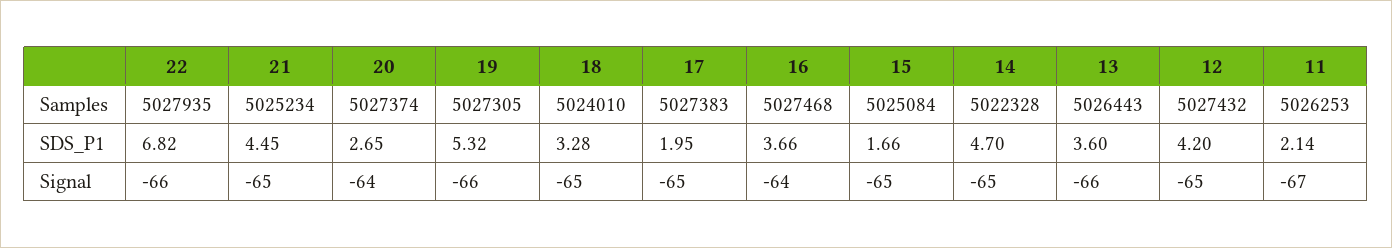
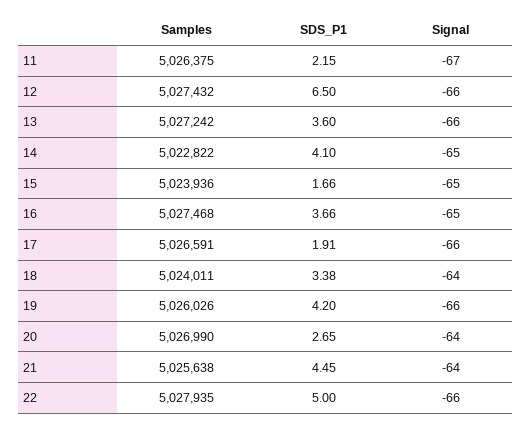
  {
    "22": {
      "Samples": 5027935,
-     "SDS_P1": 6.82,
+     "SDS_P1": 5,
      "Signal": -66
    },
    "21": {
-     "Samples": 5025234,
+     "Samples": 5025638,
      "SDS_P1": 4.45,
-     "Signal": -65
+     "Signal": -64
    },
    "20": {
-     "Samples": 5027374,
+     "Samples": 5026990,
      "SDS_P1": 2.65,
      "Signal": -64
    },
    "19": {
-     "Samples": 5027305,
+     "Samples": 5026026,
-     "SDS_P1": 5.32,
+     "SDS_P1": 4.2,
      "Signal": -66
    },
    "18": {
-     "Samples": 5024010,
+     "Samples": 5024011,
-     "SDS_P1": 3.28,
+     "SDS_P1": 3.38,
-     "Signal": -65
+     "Signal": -64
    },
    "17": {
-     "Samples": 5027383,
+     "Samples": 5026591,
-     "SDS_P1": 1.95,
+     "SDS_P1": 1.91,
-     "Signal": -65
+     "Signal": -66
    },
    "16": {
      "Samples": 5027468,
      "SDS_P1": 3.66,
-     "Signal": -64
+     "Signal": -65
    },
    "15": {
-     "Samples": 5025084,
+     "Samples": 5023936,
      "SDS_P1": 1.66,
      "Signal": -65
    },
    "14": {
-     "Samples": 5022328,
+     "Samples": 5022822,
-     "SDS_P1": 4.7,
+     "SDS_P1": 4.1,
      "Signal": -65
    },
    "13": {
-     "Samples": 5026443,
+     "Samples": 5027242,
      "SDS_P1": 3.6,
      "Signal": -66
    },
    "12": {
      "Samples": 5027432,
-     "SDS_P1": 4.2,
+     "SDS_P1": 6.5,
-     "Signal": -65
+     "Signal": -66
    },
    "11": {
-     "Samples": 5026253,
+     "Samples": 5026375,
-     "SDS_P1": 2.14,
+     "SDS_P1": 2.15,
      "Signal": -67
    }
  }

